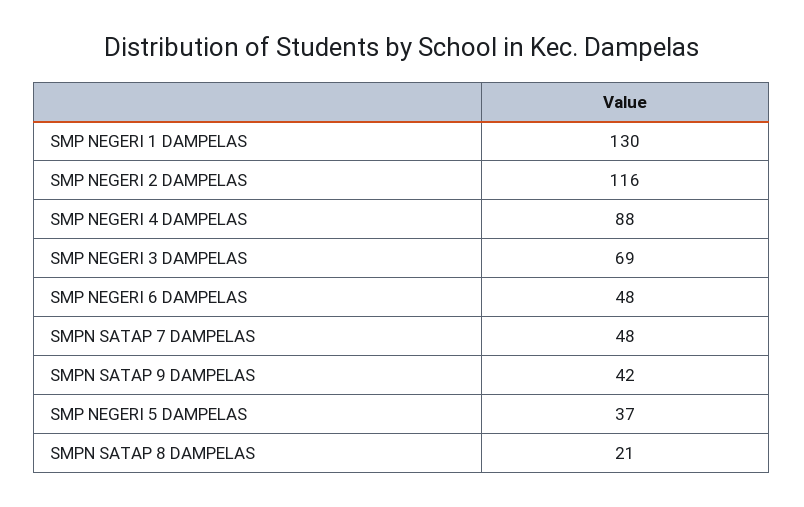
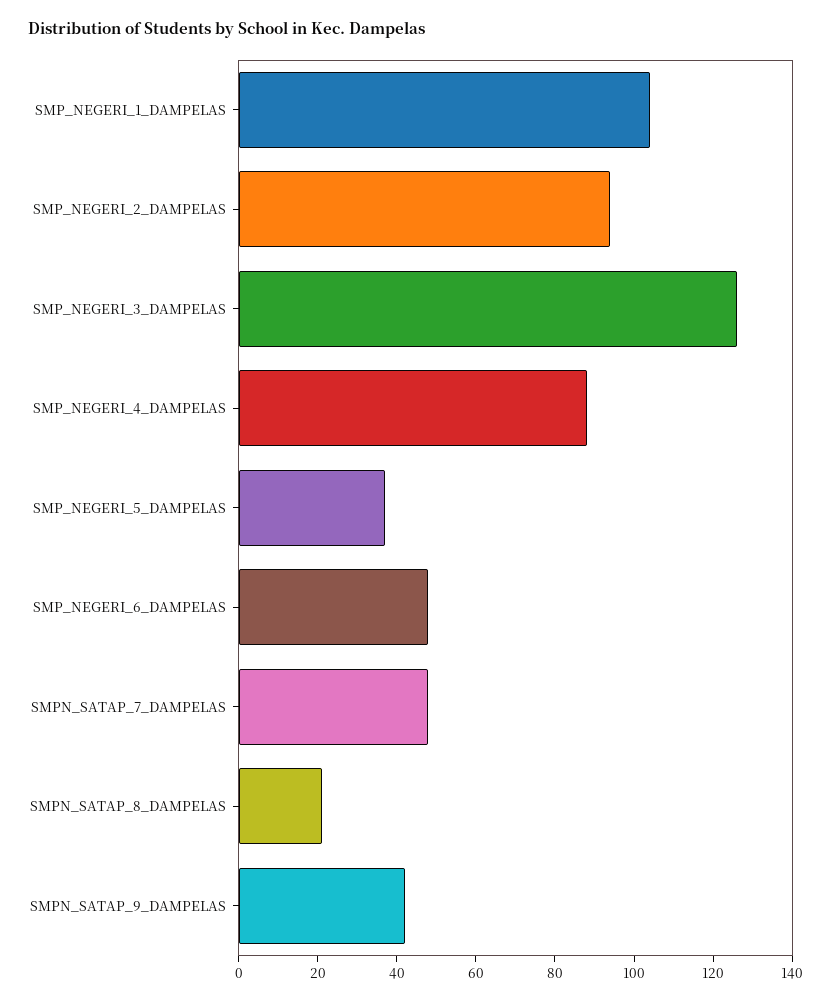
  {
-   "SMP NEGERI 1 DAMPELAS": 130,
+   "SMP NEGERI 1 DAMPELAS": 105,
-   "SMP NEGERI 2 DAMPELAS": 116,
+   "SMP NEGERI 2 DAMPELAS": 95,
    "SMP NEGERI 4 DAMPELAS": 88,
-   "SMP NEGERI 3 DAMPELAS": 69,
+   "SMP NEGERI 3 DAMPELAS": 125,
    "SMP NEGERI 6 DAMPELAS": 48,
    "SMPN SATAP 7 DAMPELAS": 48,
    "SMPN SATAP 9 DAMPELAS": 42,
    "SMP NEGERI 5 DAMPELAS": 37,
    "SMPN SATAP 8 DAMPELAS": 21
  }

